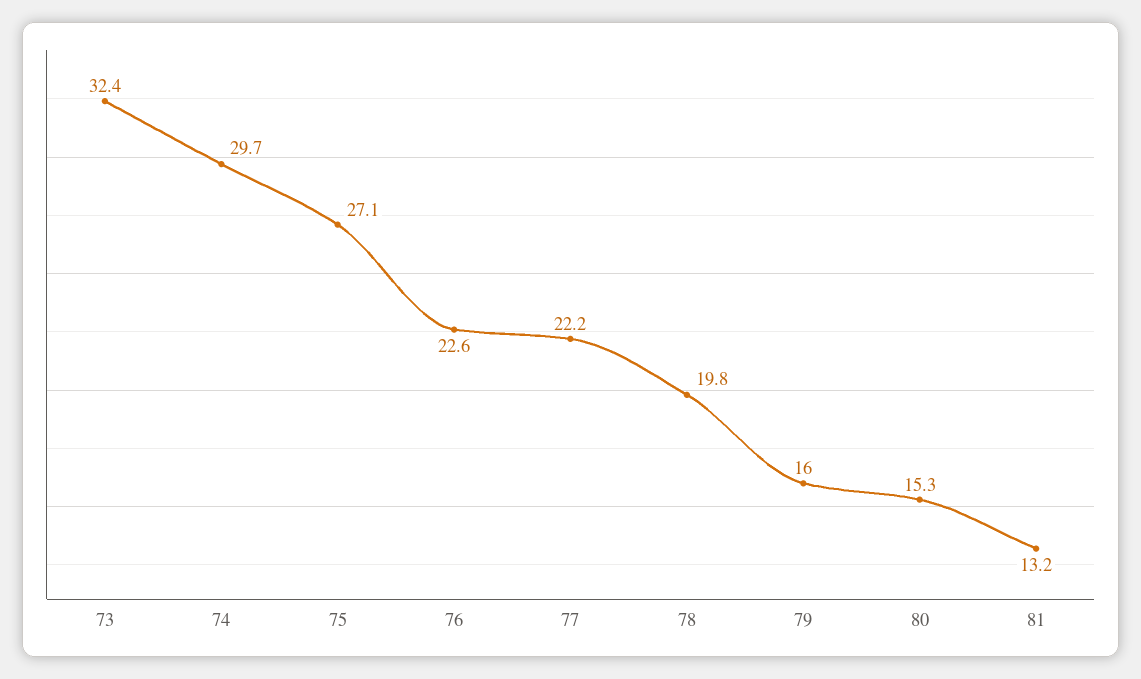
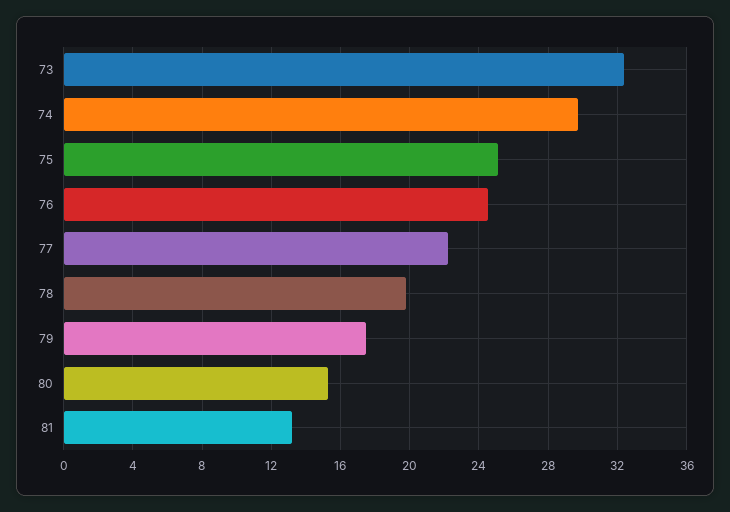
  {
    "73": 32.4,
    "74": 29.7,
-   "75": 27.1,
+   "75": 25,
-   "76": 22.6,
+   "76": 24.5,
    "77": 22.2,
    "78": 19.8,
-   "79": 16,
+   "79": 17.5,
    "80": 15.3,
    "81": 13.2
  }

